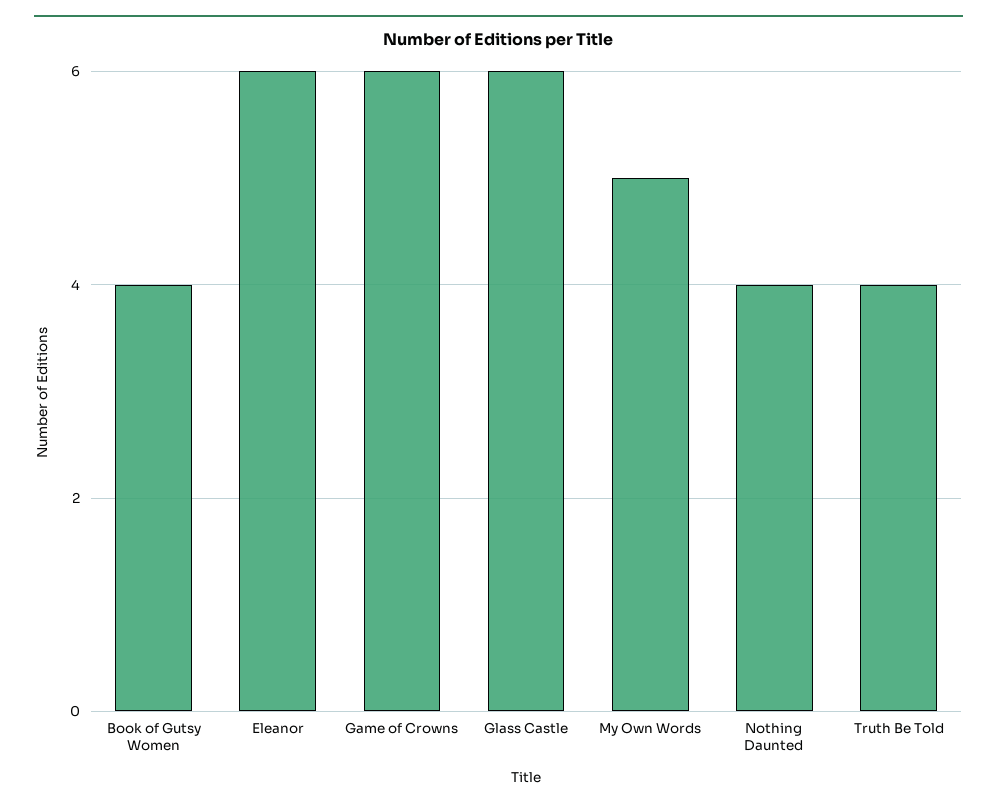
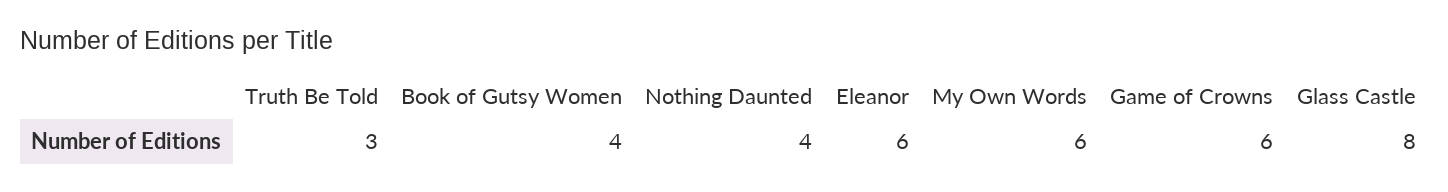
  {
    "Book of Gutsy Women": 4,
    "Eleanor": 6,
    "Game of Crowns": 6,
-   "Glass Castle": 6,
+   "Glass Castle": 8,
-   "My Own Words": 5,
+   "My Own Words": 6,
    "Nothing Daunted": 4,
-   "Truth Be Told": 4
+   "Truth Be Told": 3
  }

